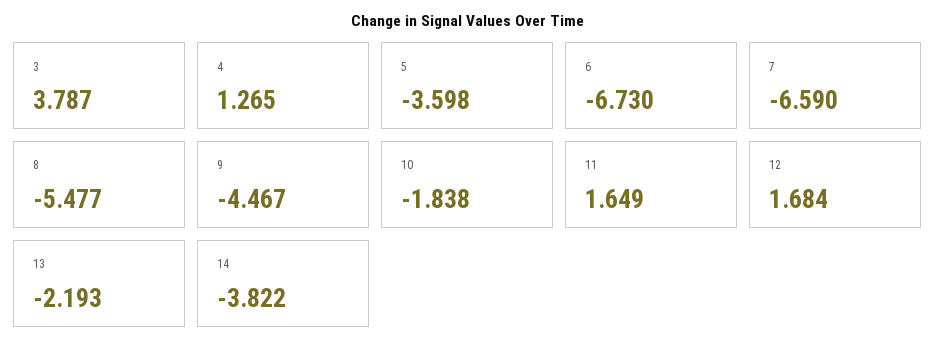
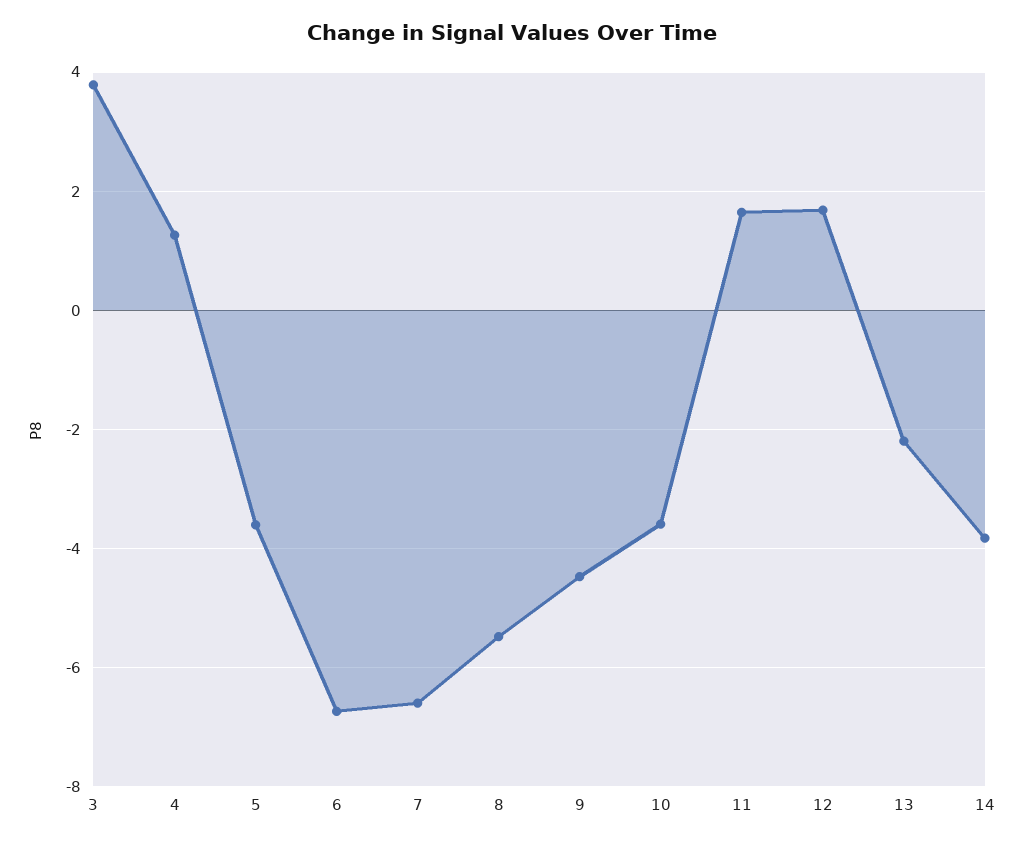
  {
    "3": 3.787,
    "4": 1.265,
    "5": -3.598,
    "6": -6.73,
    "7": -6.59,
    "8": -5.477,
    "9": -4.467,
-   "10": -1.838,
+   "10": -3.6,
    "11": 1.649,
    "12": 1.684,
    "13": -2.193,
    "14": -3.822
  }

